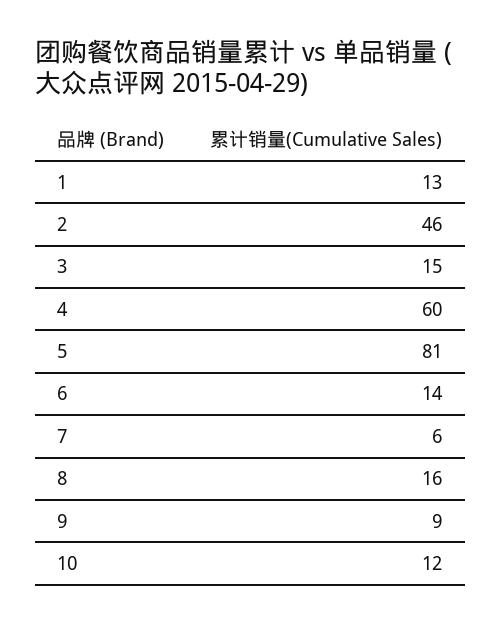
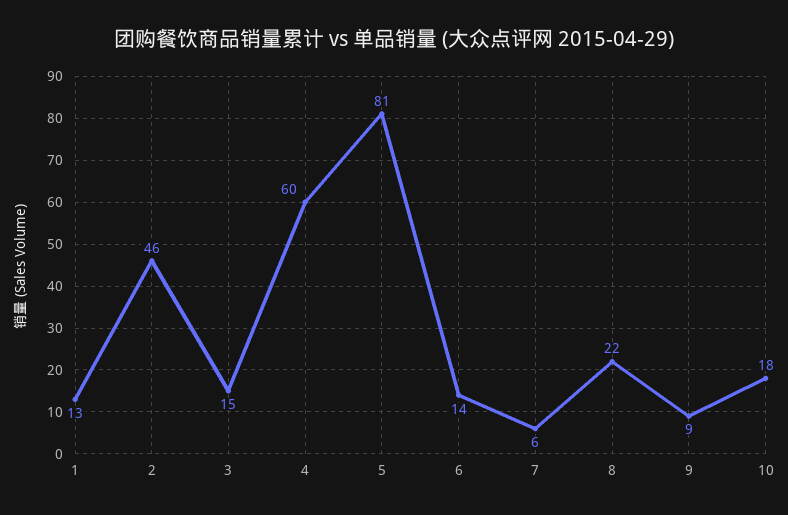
  {
    "1": 13,
    "2": 46,
    "3": 15,
    "4": 60,
    "5": 81,
    "6": 14,
    "7": 6,
-   "8": 16,
+   "8": 22,
    "9": 9,
-   "10": 12
+   "10": 18
  }

